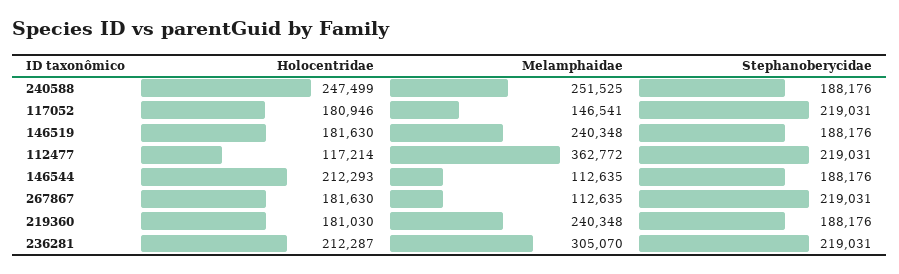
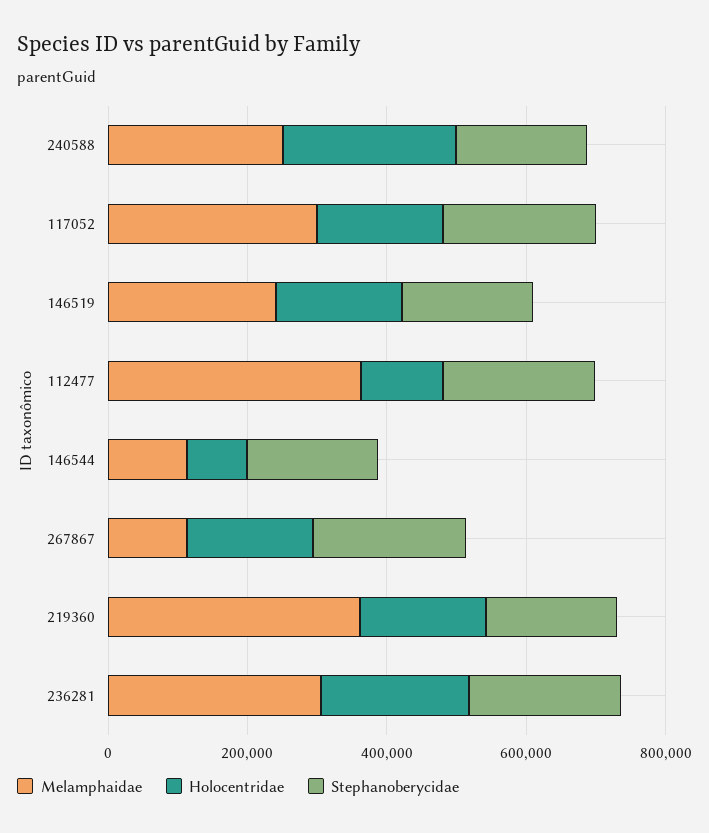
  {
    "Holocentridae": {
      "240588": 247499,
      "117052": 180946,
      "146519": 181630,
      "112477": 117214,
-     "146544": 212293,
+     "146544": 100000,
      "267867": 181630,
      "219360": 181030,
      "236281": 212287
    },
    "Melamphaidae": {
      "240588": 251525,
-     "117052": 146541,
+     "117052": 300000,
      "146519": 240348,
      "112477": 362772,
      "146544": 112635,
      "267867": 112635,
-     "219360": 240348,
+     "219360": 350000,
      "236281": 305070
    },
    "Stephanoberycidae": {
      "240588": 188176,
      "117052": 219031,
      "146519": 188176,
      "112477": 219031,
      "146544": 188176,
      "267867": 219031,
      "219360": 188176,
      "236281": 219031
    }
  }

